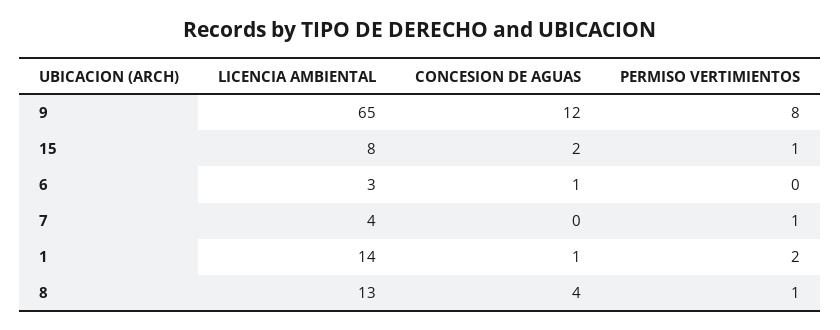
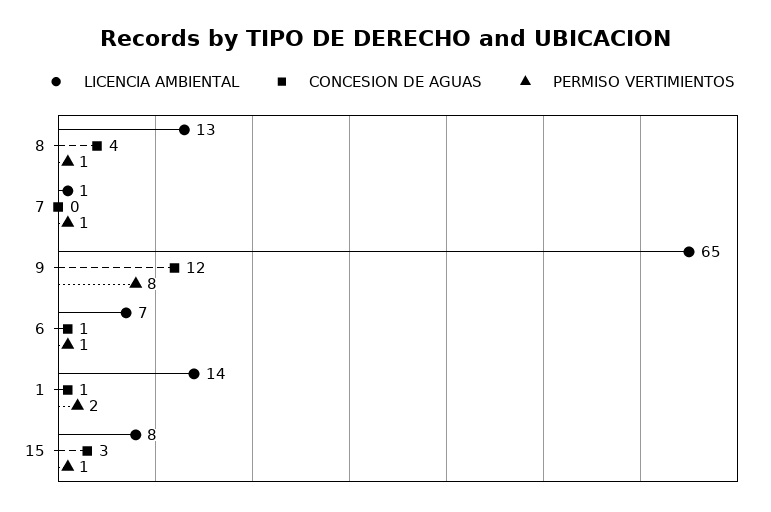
  {
    "LICENCIA AMBIENTAL": {
      "9": 65,
      "15": 8,
-     "6": 3,
+     "6": 7,
-     "7": 4,
+     "7": 1,
      "1": 14,
      "8": 13
    },
    "CONCESION DE AGUAS": {
      "9": 12,
-     "15": 2,
+     "15": 3,
      "6": 1,
      "7": 0,
      "1": 1,
      "8": 4
    },
    "PERMISO VERTIMIENTOS": {
      "9": 8,
      "15": 1,
-     "6": 0,
+     "6": 1,
      "7": 1,
      "1": 2,
      "8": 1
    }
  }

